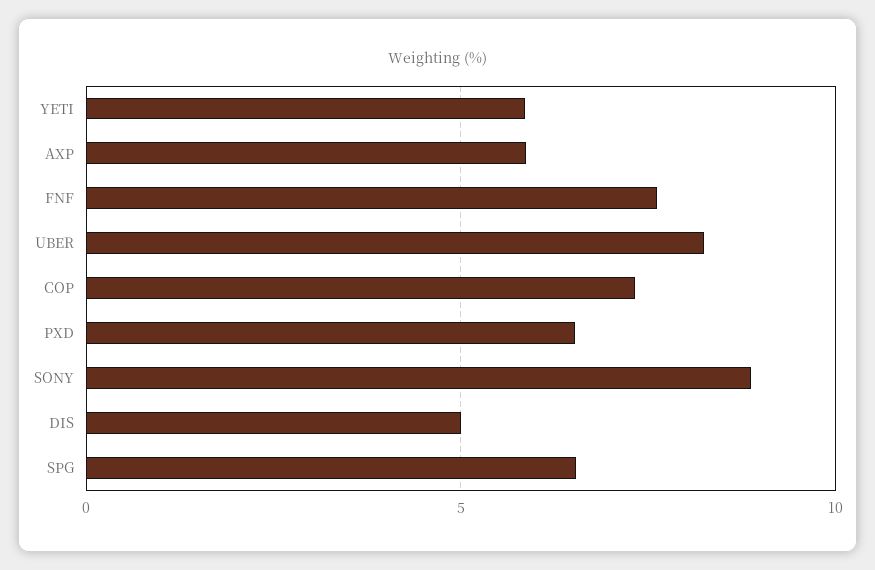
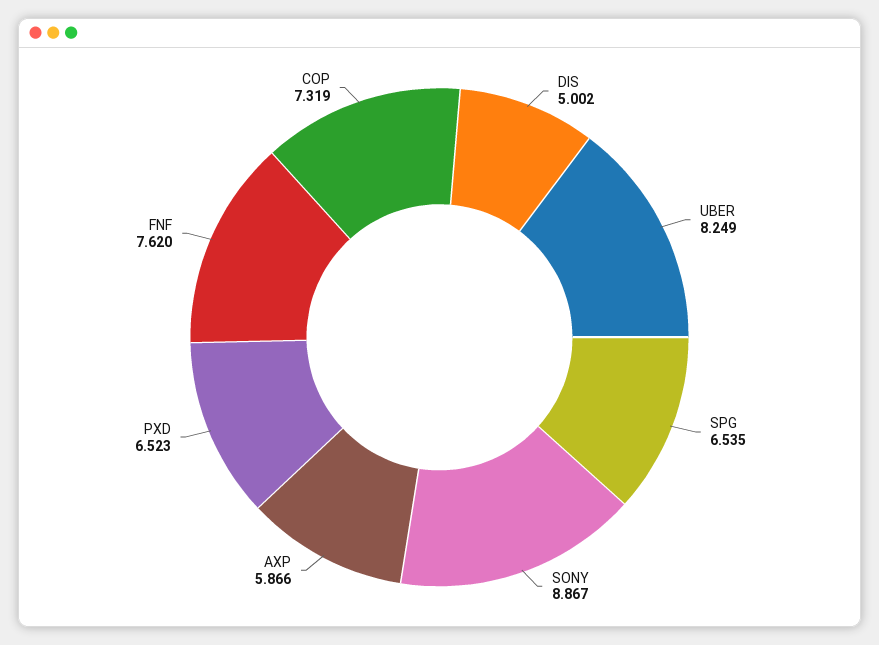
  {
-   "YETI": 6,
    "AXP": 5.866,
    "FNF": 7.62,
    "UBER": 8.249,
    "COP": 7.319,
    "PXD": 6.523,
    "SONY": 8.867,
    "DIS": 5.002,
    "SPG": 6.535
  }

